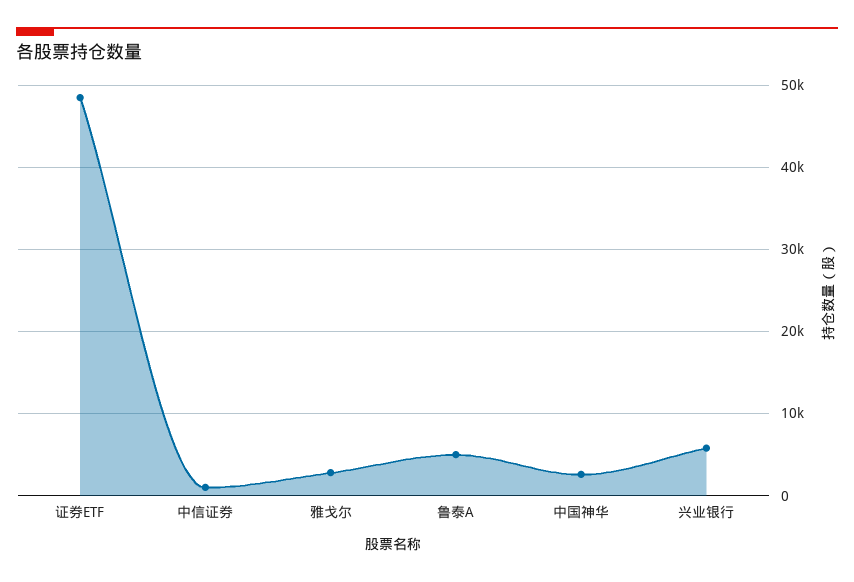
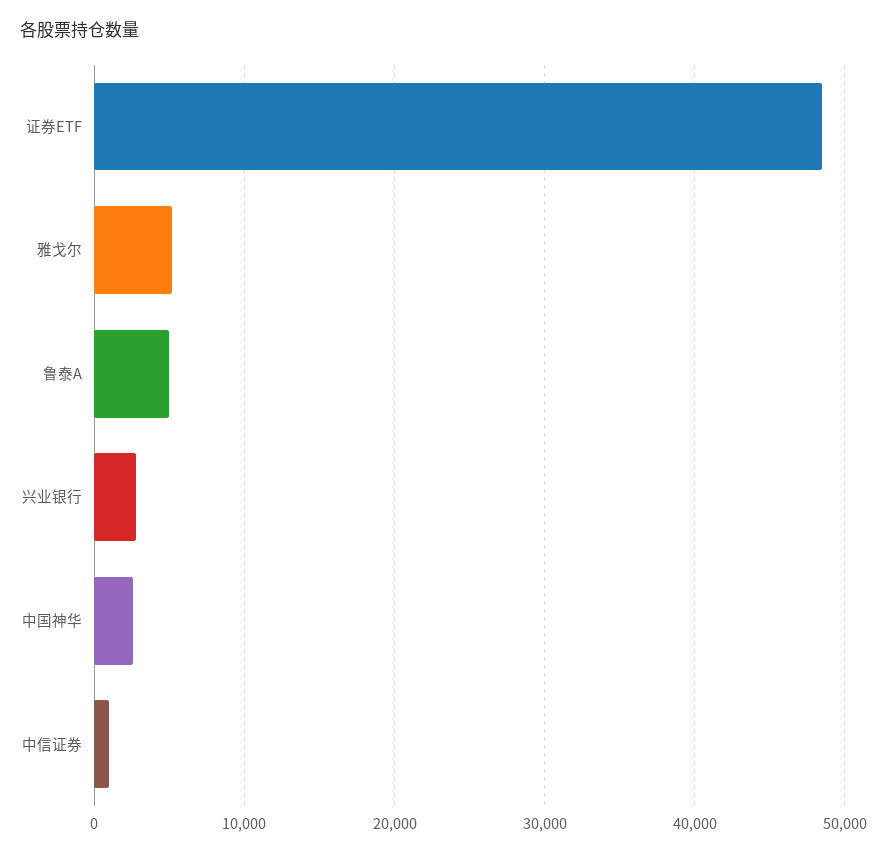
  {
    "证券ETF": 49000,
    "中信证券": 1000,
-   "雅戈尔": 3000,
+   "雅戈尔": 5000,
    "鲁泰A": 5000,
    "中国神华": 3000,
-   "兴业银行": 6000
+   "兴业银行": 3000
  }

